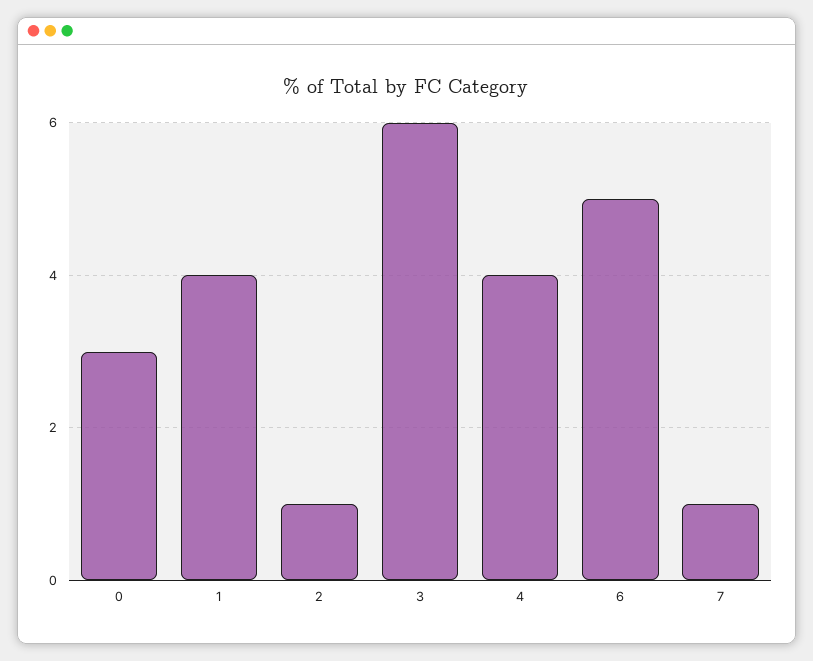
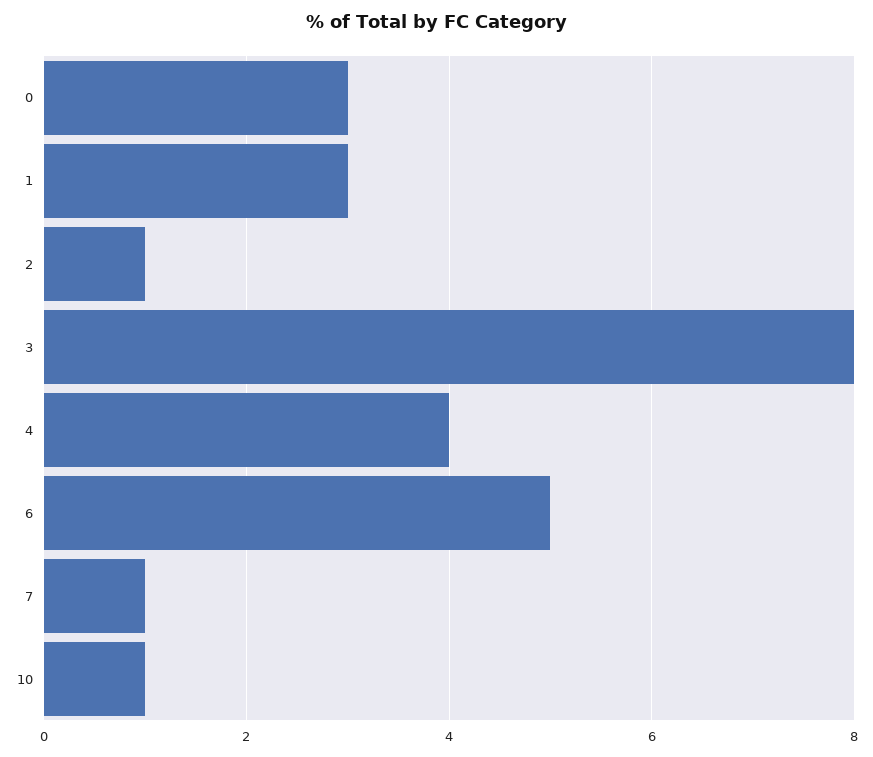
  {
    "0": 3,
-   "1": 4,
+   "1": 3,
    "2": 1,
-   "3": 6,
+   "3": 8,
    "4": 4,
    "6": 5,
-   "7": 1
+   "7": 1,
+   "10": 1
  }

